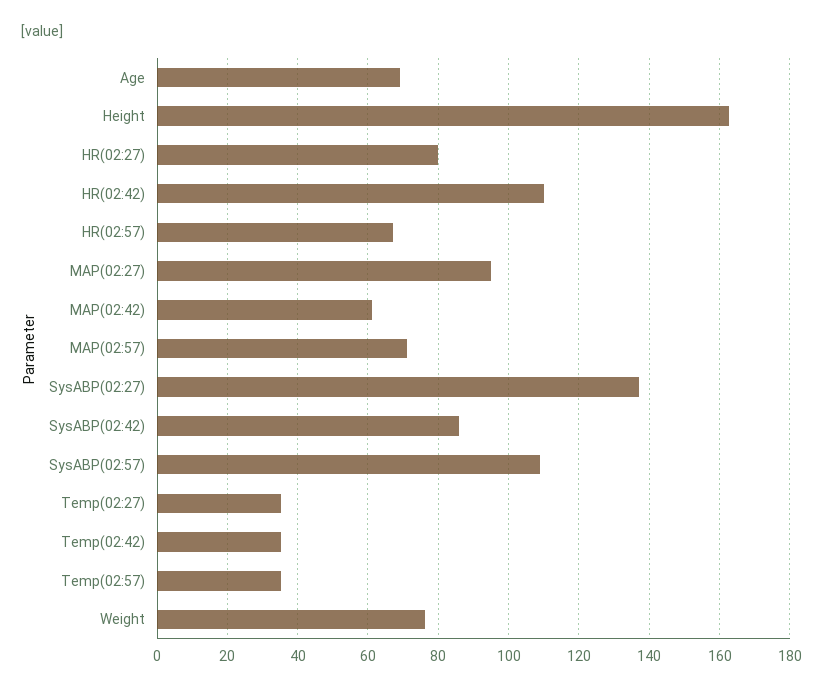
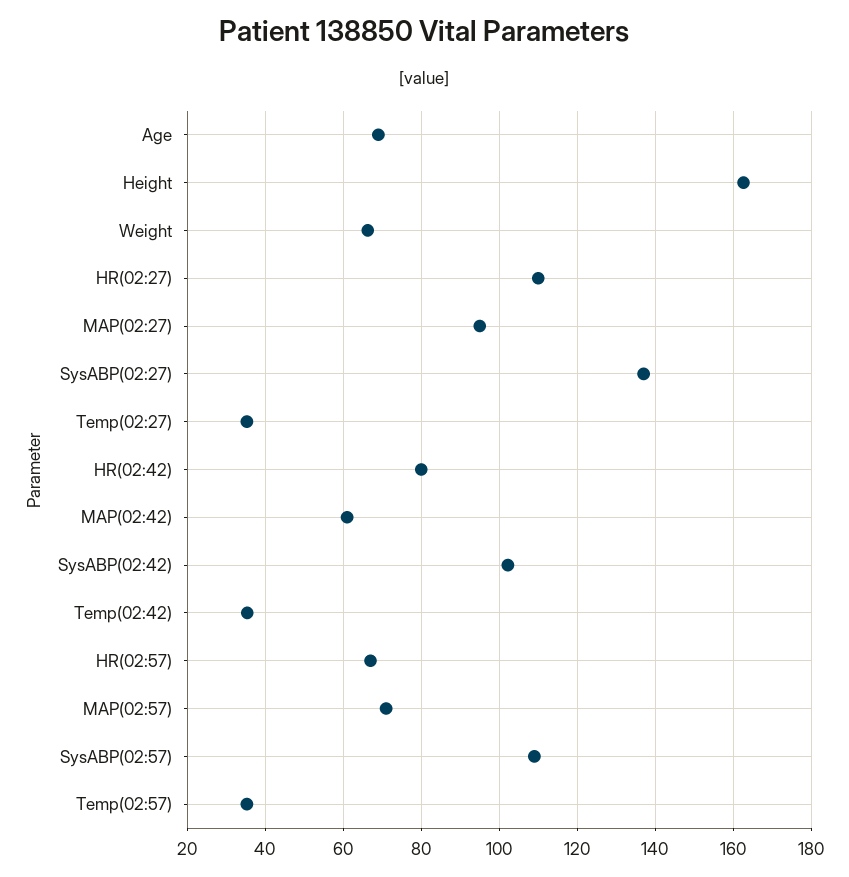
  {
    "Age": 70,
    "Height": 162,
-   "HR(02:27)": 80,
+   "HR(02:27)": 110,
-   "HR(02:42)": 110,
+   "HR(02:42)": 80,
    "HR(02:57)": 68,
    "MAP(02:27)": 96,
    "MAP(02:42)": 62,
    "MAP(02:57)": 72,
    "SysABP(02:27)": 138,
-   "SysABP(02:42)": 86,
+   "SysABP(02:42)": 102,
    "SysABP(02:57)": 110,
    "Temp(02:27)": 36,
    "Temp(02:42)": 36,
    "Temp(02:57)": 36,
-   "Weight": 76
+   "Weight": 66
  }

